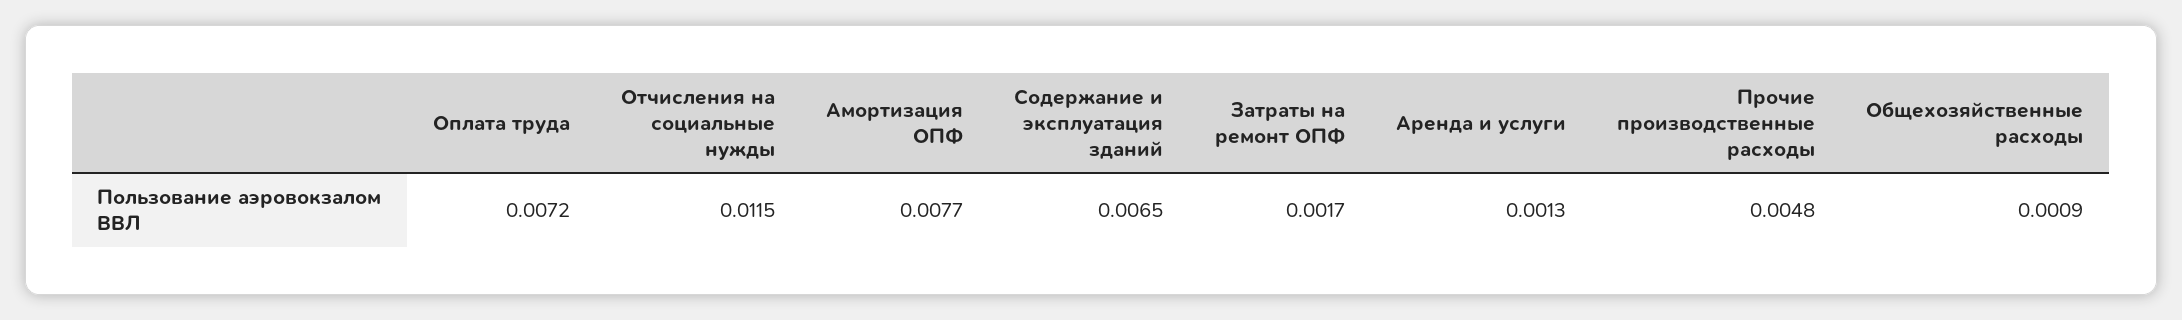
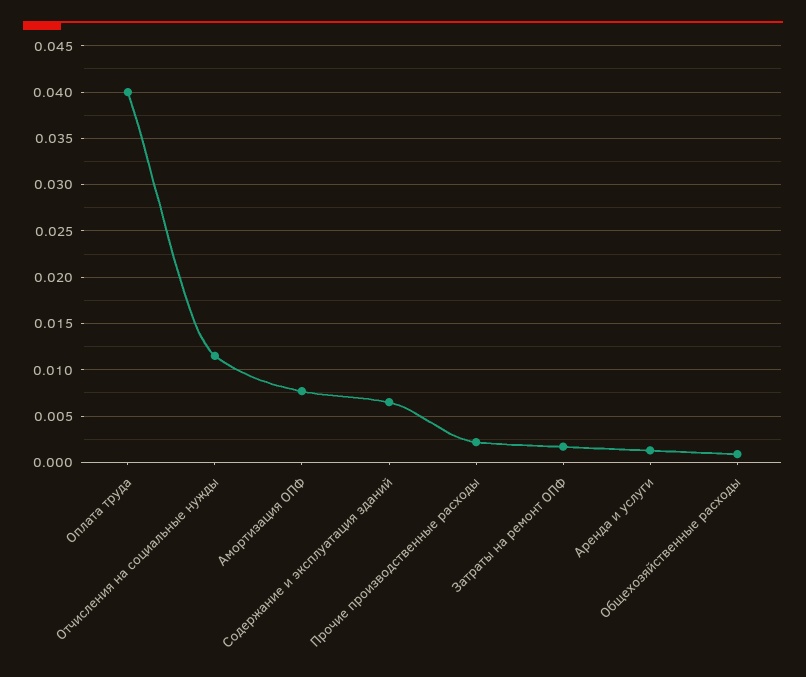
  {
-   "Оплата труда": 0.0072,
+   "Оплата труда": 0.04,
    "Отчисления на социальные нужды": 0.0115,
    "Амортизация ОПФ": 0.0077,
    "Содержание и эксплуатация зданий": 0.0065,
    "Затраты на ремонт ОПФ": 0.0017,
    "Аренда и услуги": 0.0013,
-   "Прочие производственные расходы": 0.0048,
+   "Прочие производственные расходы": 0.002,
    "Общехозяйственные расходы": 0.0009
  }

